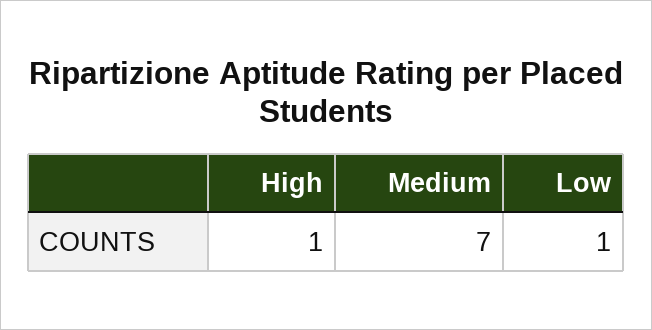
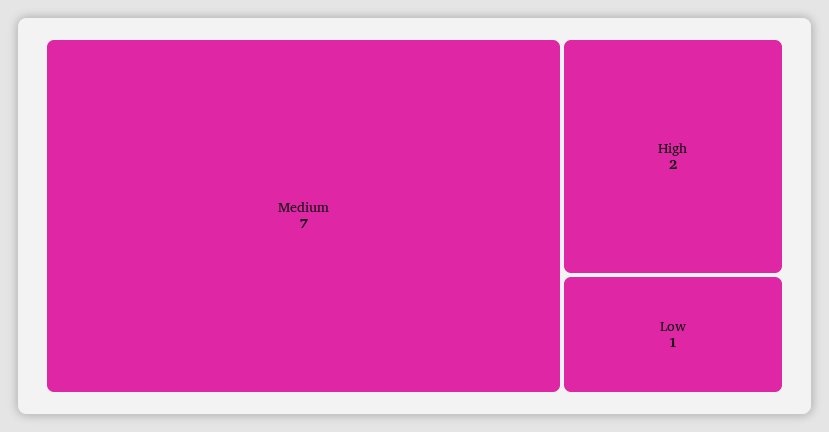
  {
-   "High": 1,
+   "High": 2,
    "Medium": 7,
    "Low": 1
  }

